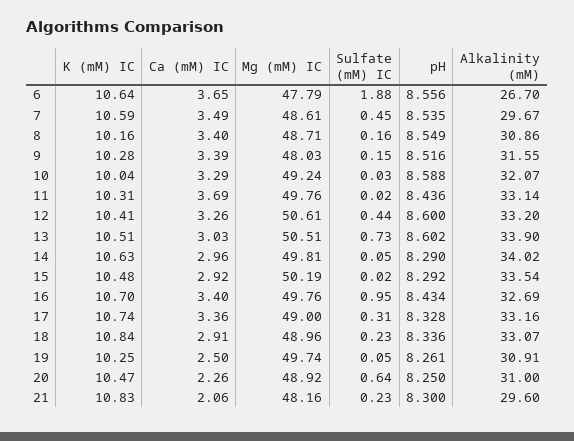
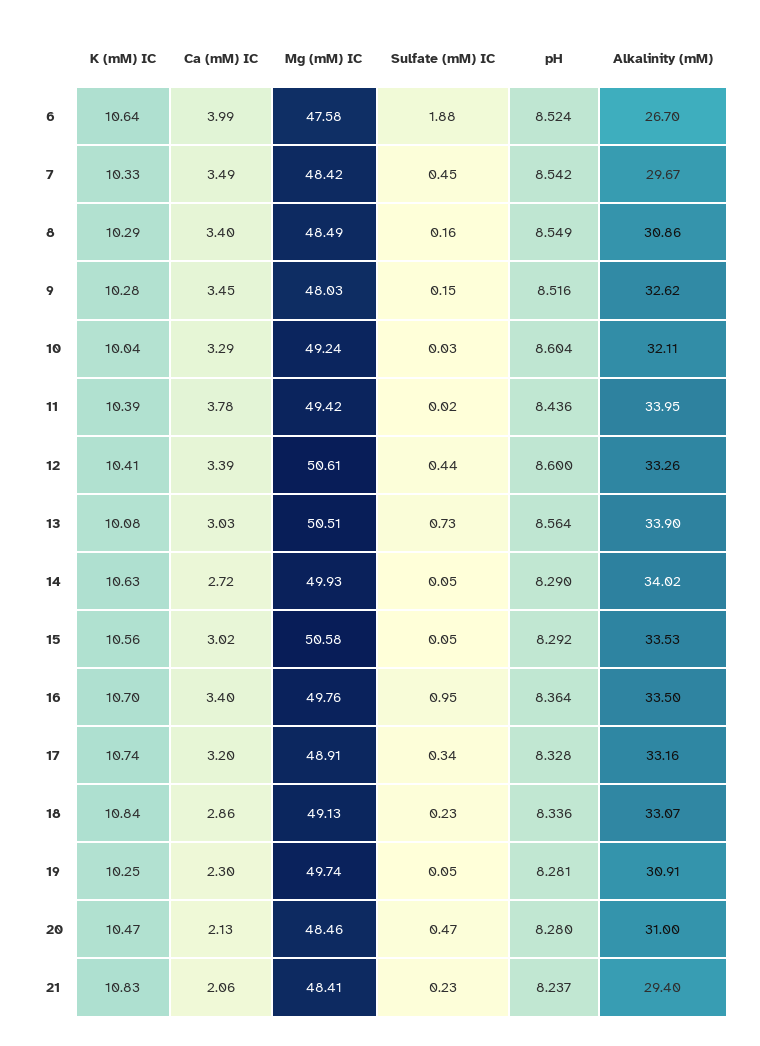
  {
    "K (mM) IC": {
      "6": 10.64,
-     "7": 10.59,
+     "7": 10.33,
-     "8": 10.16,
+     "8": 10.29,
      "9": 10.28,
      "10": 10.04,
-     "11": 10.31,
+     "11": 10.39,
      "12": 10.41,
-     "13": 10.51,
+     "13": 10.08,
      "14": 10.63,
-     "15": 10.48,
+     "15": 10.56,
      "16": 10.7,
      "17": 10.74,
      "18": 10.84,
      "19": 10.25,
      "20": 10.47,
      "21": 10.83
    },
    "Ca (mM) IC": {
-     "6": 3.65,
+     "6": 3.99,
      "7": 3.49,
      "8": 3.4,
-     "9": 3.39,
+     "9": 3.45,
      "10": 3.29,
-     "11": 3.69,
+     "11": 3.78,
-     "12": 3.26,
+     "12": 3.39,
      "13": 3.03,
-     "14": 2.96,
+     "14": 2.72,
-     "15": 2.92,
+     "15": 3.02,
      "16": 3.4,
-     "17": 3.36,
+     "17": 3.2,
-     "18": 2.91,
+     "18": 2.86,
-     "19": 2.5,
+     "19": 2.3,
-     "20": 2.26,
+     "20": 2.13,
      "21": 2.06
    },
    "Mg (mM) IC": {
-     "6": 47.79,
+     "6": 47.58,
-     "7": 48.61,
+     "7": 48.42,
-     "8": 48.71,
+     "8": 48.49,
      "9": 48.03,
      "10": 49.24,
-     "11": 49.76,
+     "11": 49.42,
      "12": 50.61,
      "13": 50.51,
-     "14": 49.81,
+     "14": 49.93,
-     "15": 50.19,
+     "15": 50.58,
      "16": 49.76,
-     "17": 49,
+     "17": 48.91,
-     "18": 48.96,
+     "18": 49.13,
      "19": 49.74,
-     "20": 48.92,
+     "20": 48.46,
-     "21": 48.16
+     "21": 48.41
    },
    "Sulfate (mM) IC": {
      "6": 1.88,
      "7": 0.45,
      "8": 0.16,
      "9": 0.15,
      "10": 0.03,
      "11": 0.02,
      "12": 0.44,
      "13": 0.73,
      "14": 0.05,
-     "15": 0.02,
+     "15": 0.05,
      "16": 0.95,
-     "17": 0.31,
+     "17": 0.34,
      "18": 0.23,
      "19": 0.05,
-     "20": 0.64,
+     "20": 0.47,
      "21": 0.23
    },
    "pH": {
-     "6": 8.556,
+     "6": 8.524,
-     "7": 8.535,
+     "7": 8.542,
      "8": 8.549,
      "9": 8.516,
-     "10": 8.588,
+     "10": 8.604,
      "11": 8.436,
      "12": 8.6,
-     "13": 8.602,
+     "13": 8.564,
      "14": 8.29,
      "15": 8.292,
-     "16": 8.434,
+     "16": 8.364,
      "17": 8.328,
      "18": 8.336,
-     "19": 8.261,
+     "19": 8.281,
-     "20": 8.25,
+     "20": 8.28,
-     "21": 8.3
+     "21": 8.237
    },
    "Alkalinity (mM)": {
      "6": 26.7,
      "7": 29.67,
      "8": 30.86,
-     "9": 31.55,
+     "9": 32.62,
-     "10": 32.07,
+     "10": 32.11,
-     "11": 33.14,
+     "11": 33.95,
-     "12": 33.2,
+     "12": 33.26,
      "13": 33.9,
      "14": 34.02,
-     "15": 33.54,
+     "15": 33.53,
-     "16": 32.69,
+     "16": 33.5,
      "17": 33.16,
      "18": 33.07,
      "19": 30.91,
      "20": 31,
-     "21": 29.6
+     "21": 29.4
    }
  }

